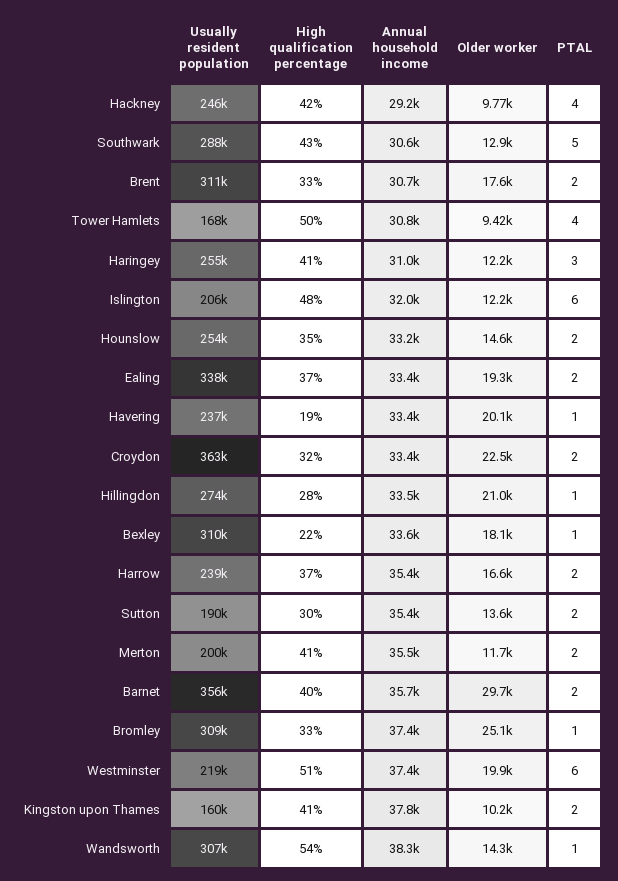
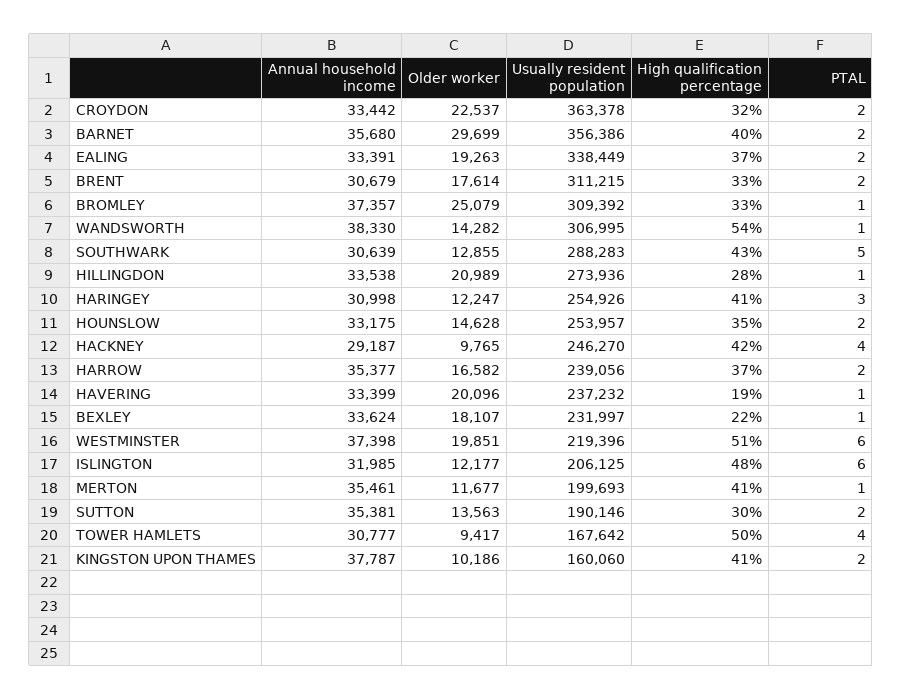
  {
    "Usually resident population": {
      "Hackney": 246270,
      "Southwark": 288283,
      "Brent": 311215,
      "Tower Hamlets": 167642,
      "Haringey": 254926,
      "Islington": 206125,
      "Hounslow": 253957,
      "Ealing": 338449,
      "Havering": 237232,
      "Croydon": 363378,
      "Hillingdon": 273936,
-     "Bexley": 310000,
+     "Bexley": 231997,
      "Harrow": 239056,
      "Sutton": 190146,
      "Merton": 199693,
      "Barnet": 356386,
      "Bromley": 309392,
      "Westminster": 219396,
      "Kingston upon Thames": 160060,
      "Wandsworth": 306995
    },
    "High qualification percentage": {
      "Hackney": 42,
      "Southwark": 43,
      "Brent": 33,
      "Tower Hamlets": 50,
      "Haringey": 41,
      "Islington": 48,
      "Hounslow": 35,
      "Ealing": 37,
      "Havering": 19,
      "Croydon": 32,
      "Hillingdon": 28,
      "Bexley": 22,
      "Harrow": 37,
      "Sutton": 30,
      "Merton": 41,
      "Barnet": 40,
      "Bromley": 33,
      "Westminster": 51,
      "Kingston upon Thames": 41,
      "Wandsworth": 54
    },
    "Annual household income": {
      "Hackney": 29187,
      "Southwark": 30639,
      "Brent": 30679,
      "Tower Hamlets": 30777,
      "Haringey": 30998,
      "Islington": 31985,
      "Hounslow": 33175,
      "Ealing": 33391,
      "Havering": 33399,
      "Croydon": 33442,
      "Hillingdon": 33538,
      "Bexley": 33624,
      "Harrow": 35377,
      "Sutton": 35381,
      "Merton": 35461,
      "Barnet": 35680,
      "Bromley": 37357,
      "Westminster": 37398,
      "Kingston upon Thames": 37787,
      "Wandsworth": 38330
    },
    "Older worker": {
      "Hackney": 9765,
      "Southwark": 12855,
      "Brent": 17614,
      "Tower Hamlets": 9417,
      "Haringey": 12247,
      "Islington": 12177,
      "Hounslow": 14628,
      "Ealing": 19263,
      "Havering": 20096,
      "Croydon": 22537,
      "Hillingdon": 20989,
      "Bexley": 18107,
      "Harrow": 16582,
      "Sutton": 13563,
      "Merton": 11677,
      "Barnet": 29699,
      "Bromley": 25079,
      "Westminster": 19851,
      "Kingston upon Thames": 10186,
      "Wandsworth": 14282
    },
    "PTAL": {
      "Hackney": 4,
      "Southwark": 5,
      "Brent": 2,
      "Tower Hamlets": 4,
      "Haringey": 3,
      "Islington": 6,
      "Hounslow": 2,
      "Ealing": 2,
      "Havering": 1,
      "Croydon": 2,
      "Hillingdon": 1,
      "Bexley": 1,
      "Harrow": 2,
      "Sutton": 2,
-     "Merton": 2,
+     "Merton": 1,
      "Barnet": 2,
      "Bromley": 1,
      "Westminster": 6,
      "Kingston upon Thames": 2,
      "Wandsworth": 1
    }
  }

